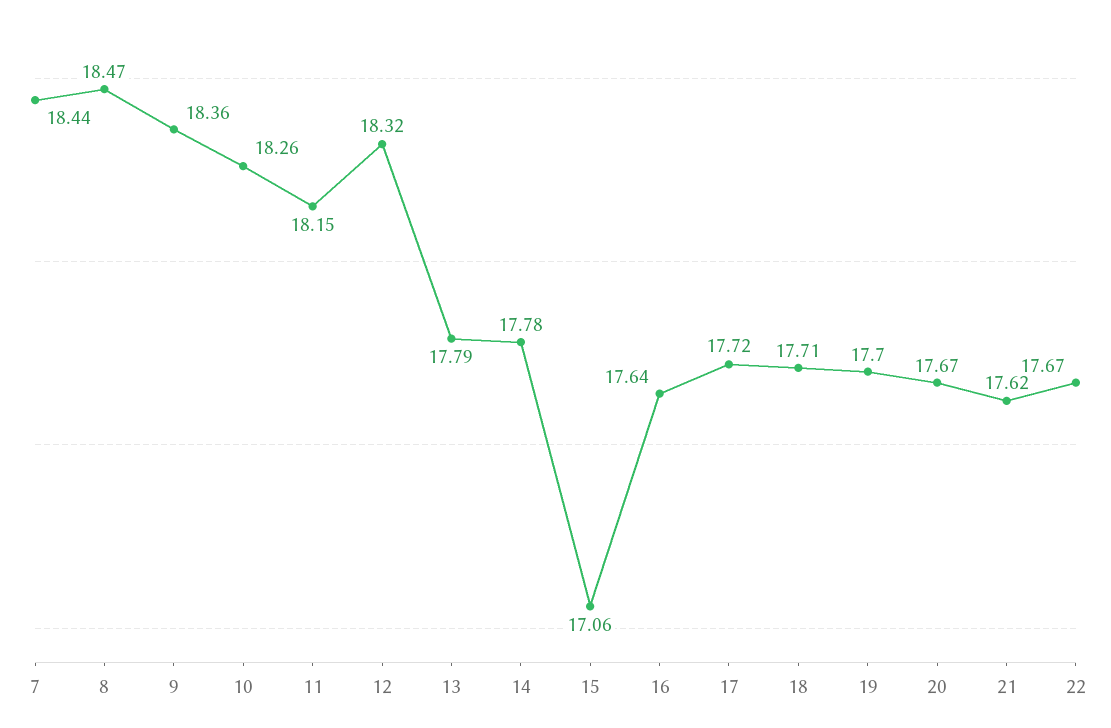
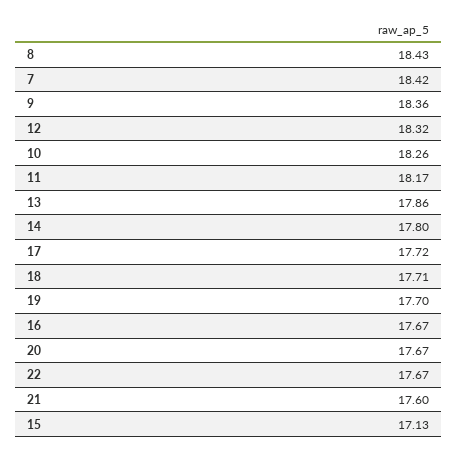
  {
-   "7": 18.44,
+   "7": 18.42,
-   "8": 18.47,
+   "8": 18.43,
    "9": 18.36,
    "10": 18.26,
-   "11": 18.15,
+   "11": 18.17,
    "12": 18.32,
-   "13": 17.79,
+   "13": 17.86,
-   "14": 17.78,
+   "14": 17.8,
-   "15": 17.06,
+   "15": 17.13,
-   "16": 17.64,
+   "16": 17.67,
    "17": 17.72,
    "18": 17.71,
    "19": 17.7,
    "20": 17.67,
-   "21": 17.62,
+   "21": 17.6,
    "22": 17.67
  }

